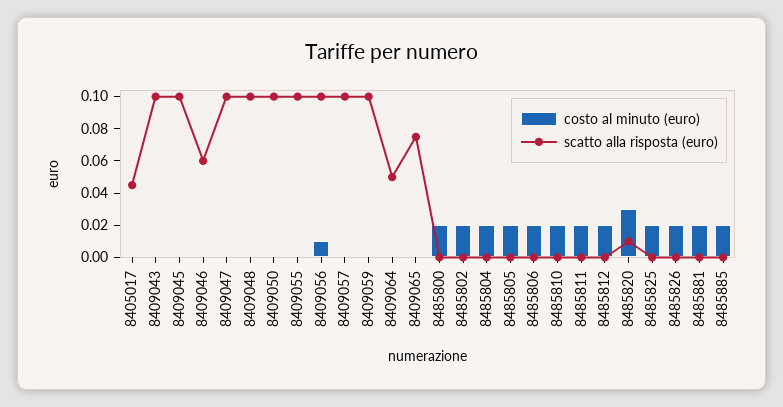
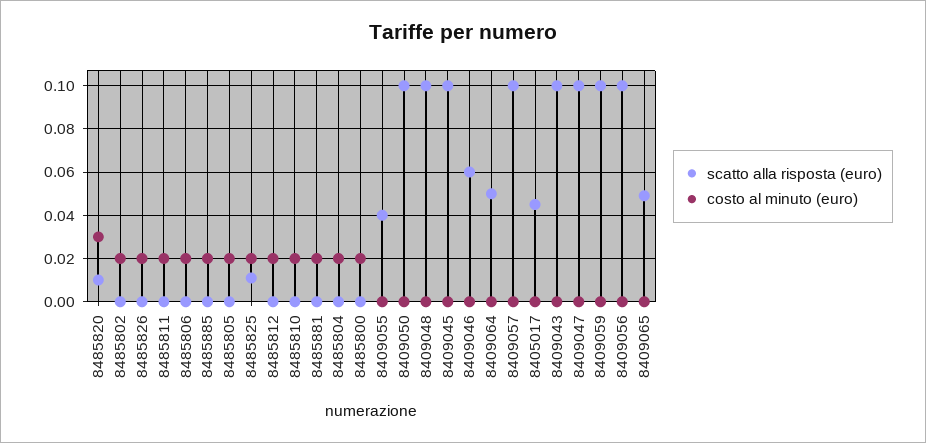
  {
    "costo al minuto (euro)": {
      "8405017": 0,
      "8409043": 0,
      "8409045": 0,
      "8409046": 0,
      "8409047": 0,
      "8409048": 0,
      "8409050": 0,
      "8409055": 0,
-     "8409056": 0.01,
+     "8409056": 0,
      "8409057": 0,
      "8409059": 0,
      "8409064": 0,
      "8409065": 0,
      "8485800": 0.02,
      "8485802": 0.02,
      "8485804": 0.02,
      "8485805": 0.02,
      "8485806": 0.02,
      "8485810": 0.02,
      "8485811": 0.02,
      "8485812": 0.02,
      "8485820": 0.03,
      "8485825": 0.02,
      "8485826": 0.02,
      "8485881": 0.02,
      "8485885": 0.02
    },
    "scatto alla risposta (euro)": {
      "8405017": 0.045,
      "8409043": 0.1,
      "8409045": 0.1,
      "8409046": 0.06,
      "8409047": 0.1,
      "8409048": 0.1,
      "8409050": 0.1,
-     "8409055": 0.1,
+     "8409055": 0.04,
      "8409056": 0.1,
      "8409057": 0.1,
      "8409059": 0.1,
      "8409064": 0.05,
-     "8409065": 0.075,
+     "8409065": 0.05,
      "8485800": 0,
      "8485802": 0,
      "8485804": 0,
      "8485805": 0,
      "8485806": 0,
      "8485810": 0,
      "8485811": 0,
      "8485812": 0,
      "8485820": 0.01,
-     "8485825": 0,
+     "8485825": 0.01,
      "8485826": 0,
      "8485881": 0,
      "8485885": 0
    }
  }

